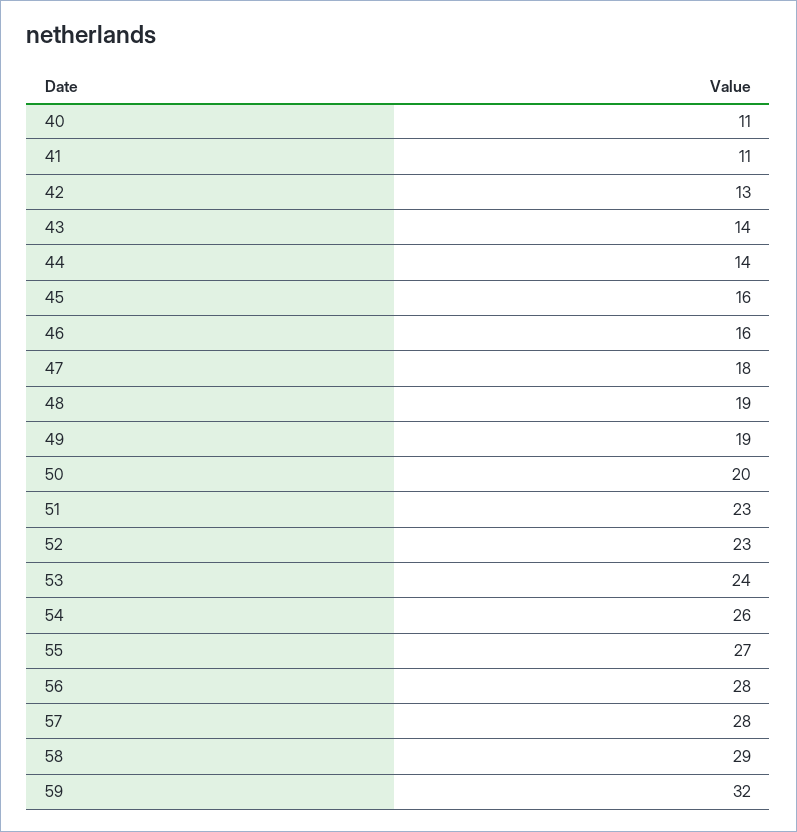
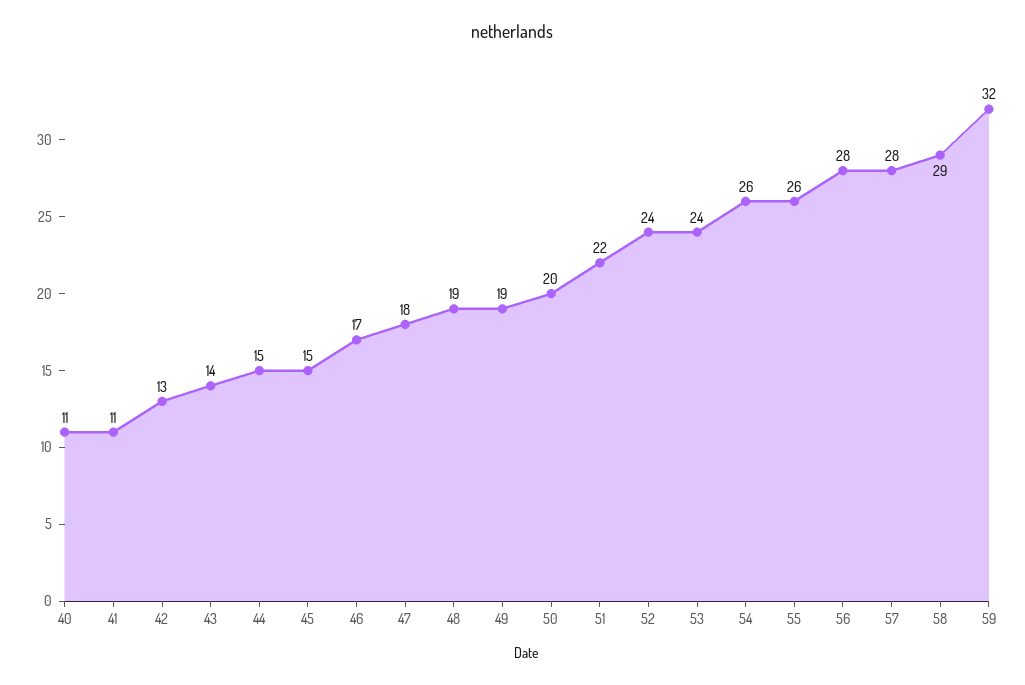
  {
    "40": 11,
    "41": 11,
    "42": 13,
    "43": 14,
-   "44": 14,
+   "44": 15,
-   "45": 16,
+   "45": 15,
-   "46": 16,
+   "46": 17,
    "47": 18,
    "48": 19,
    "49": 19,
    "50": 20,
-   "51": 23,
+   "51": 22,
-   "52": 23,
+   "52": 24,
    "53": 24,
    "54": 26,
-   "55": 27,
+   "55": 26,
    "56": 28,
    "57": 28,
    "58": 29,
    "59": 32
  }

